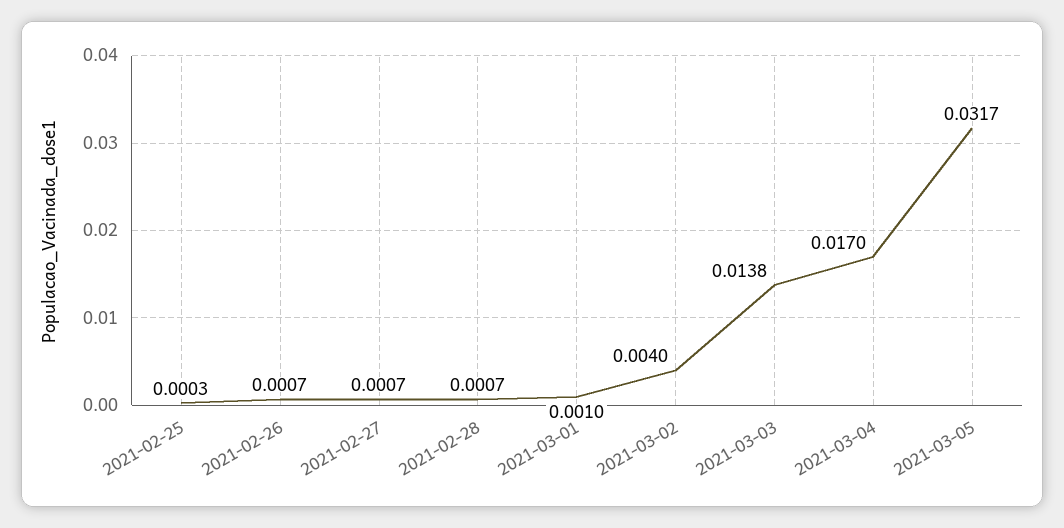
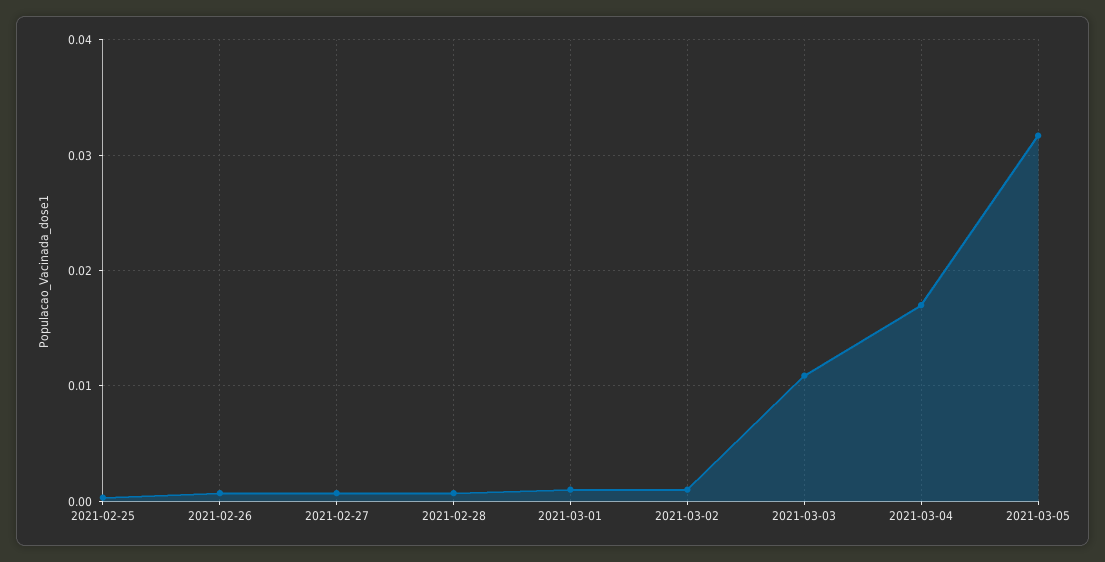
  {
    "2021-02-25": 0.0003,
    "2021-02-26": 0.0007,
    "2021-02-27": 0.0007,
    "2021-02-28": 0.0007,
    "2021-03-01": 0.001,
-   "2021-03-02": 0.004,
+   "2021-03-02": 0.001,
-   "2021-03-03": 0.0138,
+   "2021-03-03": 0.011,
    "2021-03-04": 0.017,
    "2021-03-05": 0.0317
  }

